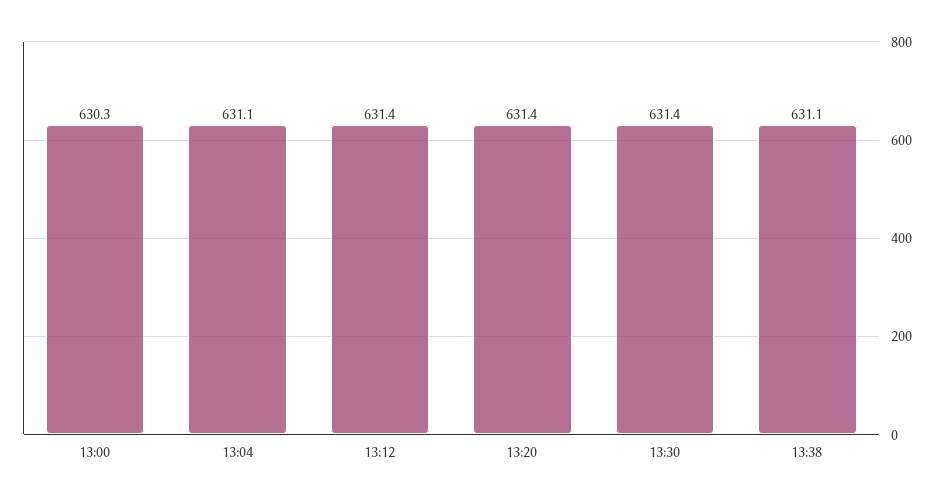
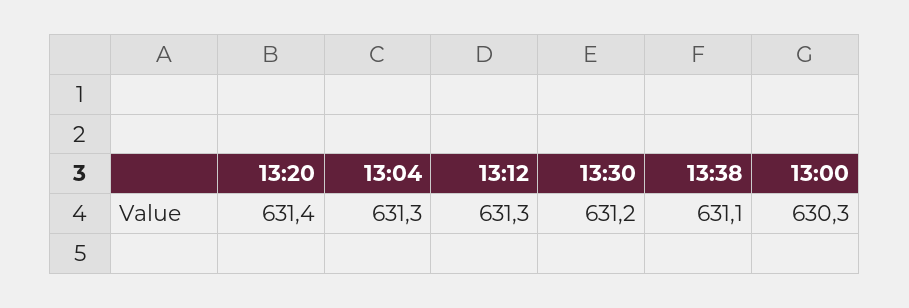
  {
    "13:00": 630.3,
-   "13:04": 631.1,
+   "13:04": 631.3,
-   "13:12": 631.4,
+   "13:12": 631.3,
    "13:20": 631.4,
-   "13:30": 631.4,
+   "13:30": 631.2,
    "13:38": 631.1
  }

